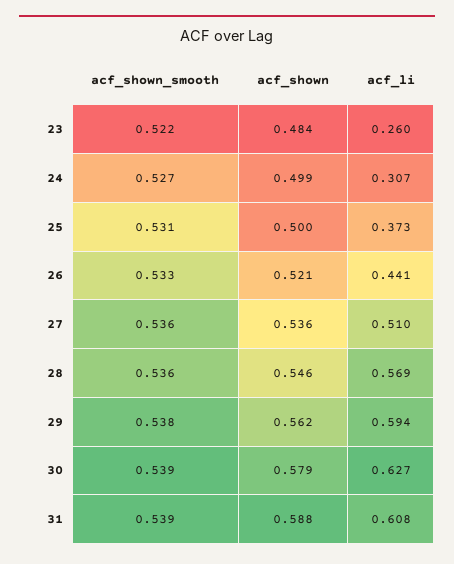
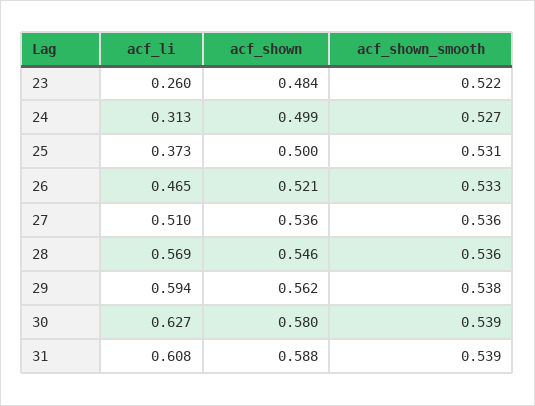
  {
    "acf_shown_smooth": {
      "23": 0.522,
      "24": 0.527,
      "25": 0.531,
      "26": 0.533,
      "27": 0.536,
      "28": 0.536,
      "29": 0.538,
      "30": 0.539,
      "31": 0.539
    },
    "acf_shown": {
      "23": 0.484,
      "24": 0.499,
      "25": 0.5,
      "26": 0.521,
      "27": 0.536,
      "28": 0.546,
      "29": 0.562,
-     "30": 0.579,
+     "30": 0.58,
      "31": 0.588
    },
    "acf_li": {
      "23": 0.26,
-     "24": 0.307,
+     "24": 0.313,
      "25": 0.373,
-     "26": 0.441,
+     "26": 0.465,
      "27": 0.51,
      "28": 0.569,
      "29": 0.594,
      "30": 0.627,
      "31": 0.608
    }
  }

